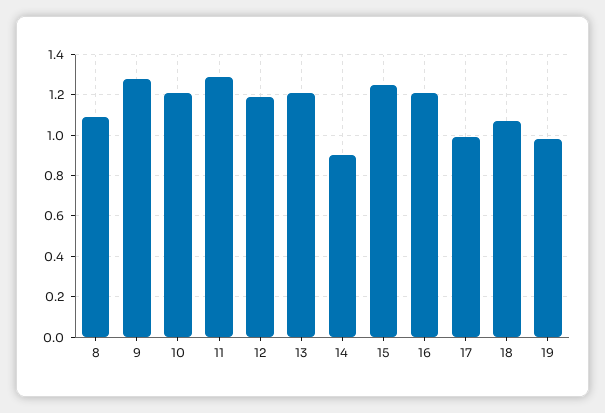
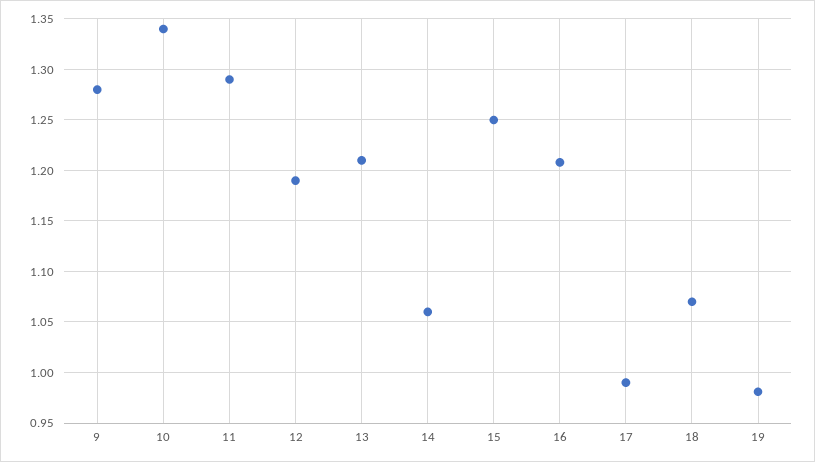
  {
-   "8": 1.1,
    "9": 1.28,
-   "10": 1.2,
+   "10": 1.34,
    "11": 1.29,
    "12": 1.19,
    "13": 1.21,
-   "14": 0.9,
+   "14": 1.06,
    "15": 1.25,
    "16": 1.21,
    "17": 0.99,
    "18": 1.07,
    "19": 0.98
  }

